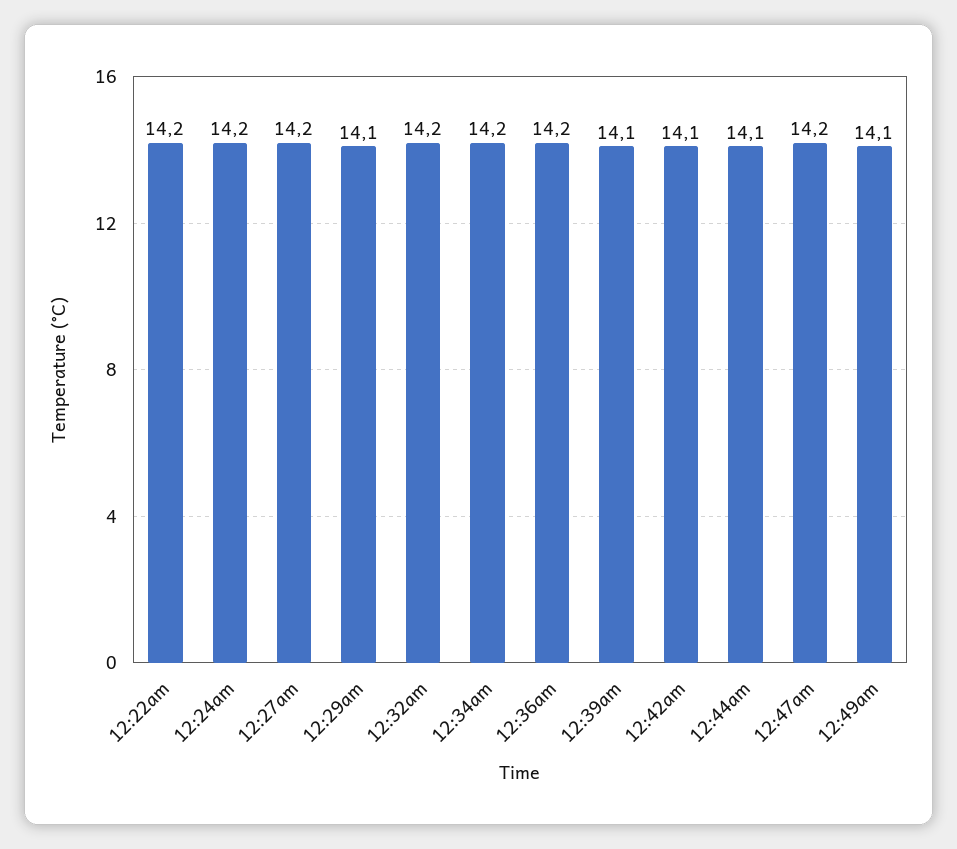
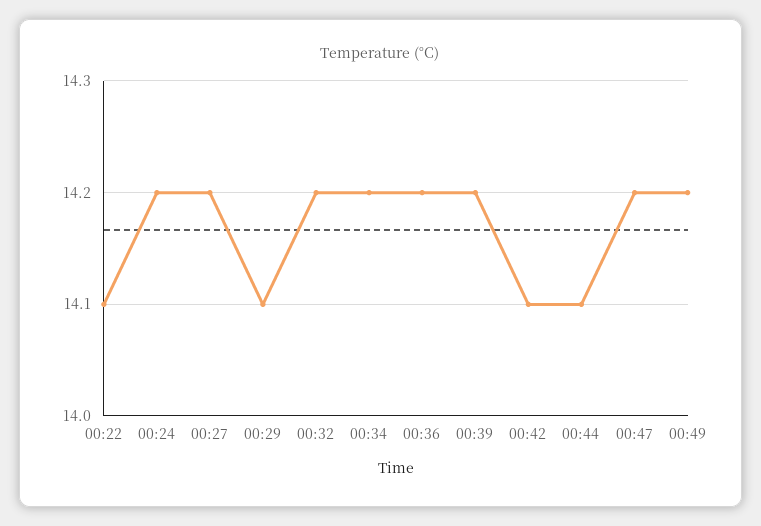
  {
-   "12:22am": 14.2,
+   "12:22am": 14.1,
    "12:24am": 14.2,
    "12:27am": 14.2,
    "12:29am": 14.1,
    "12:32am": 14.2,
    "12:34am": 14.2,
    "12:36am": 14.2,
-   "12:39am": 14.1,
+   "12:39am": 14.2,
    "12:42am": 14.1,
    "12:44am": 14.1,
    "12:47am": 14.2,
-   "12:49am": 14.1
+   "12:49am": 14.2
  }

